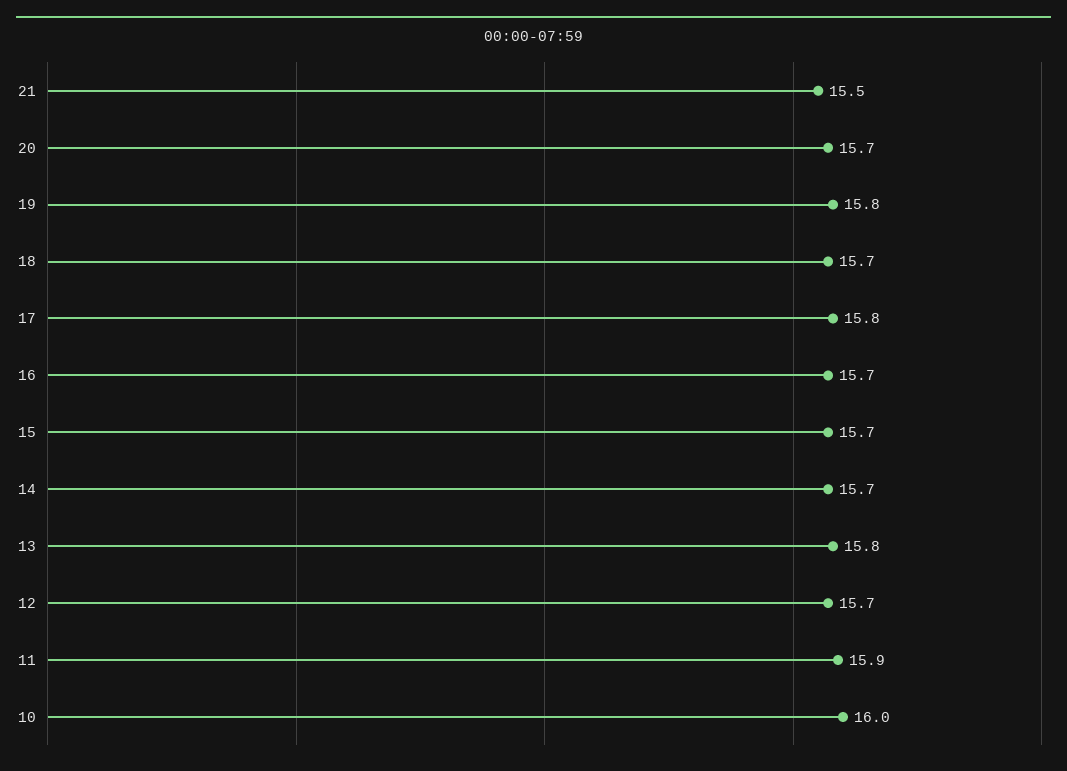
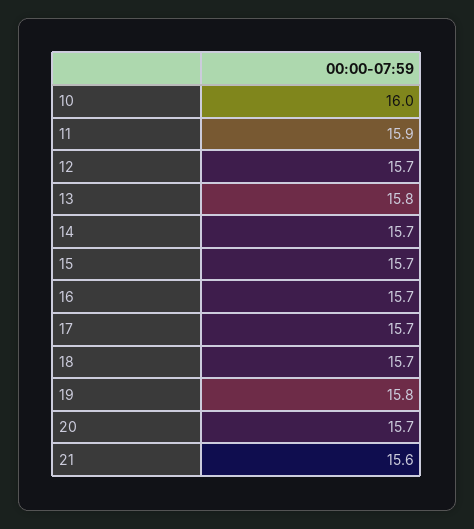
  {
-   "21": 15.5,
+   "21": 15.6,
    "20": 15.7,
    "19": 15.8,
    "18": 15.7,
-   "17": 15.8,
+   "17": 15.7,
    "16": 15.7,
    "15": 15.7,
    "14": 15.7,
    "13": 15.8,
    "12": 15.7,
    "11": 15.9,
    "10": 16
  }

